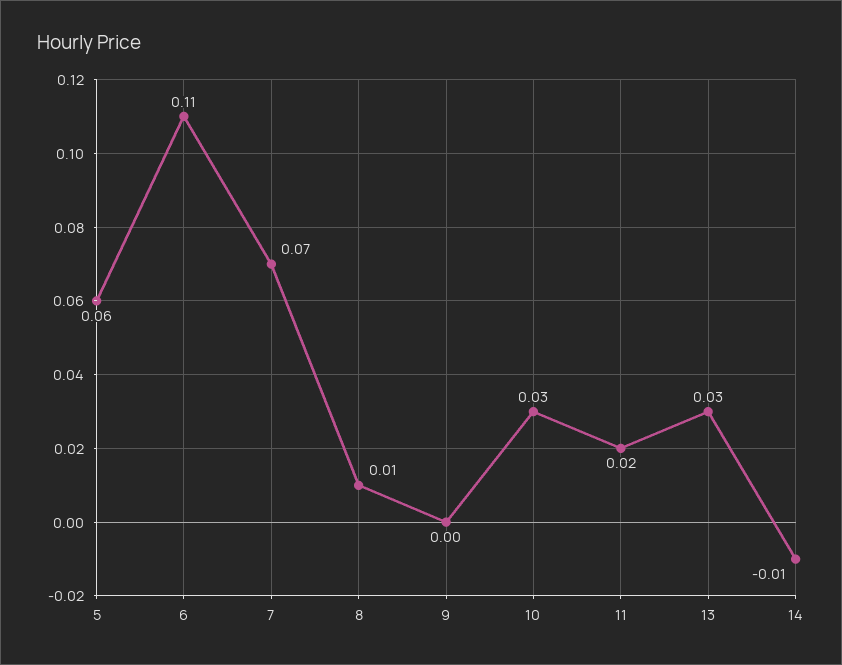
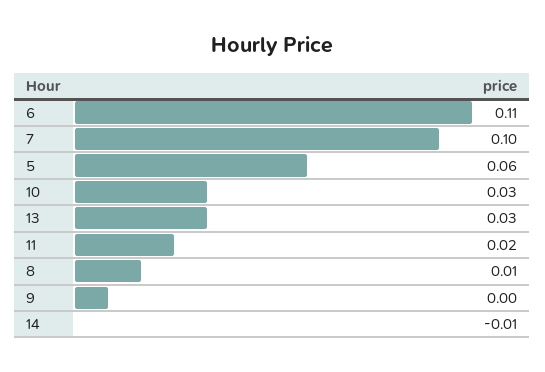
  {
    "5": 0.06,
    "6": 0.11,
-   "7": 0.07,
+   "7": 0.1,
    "8": 0.01,
    "9": 0,
    "10": 0.03,
    "11": 0.02,
    "13": 0.03,
    "14": -0.01
  }

